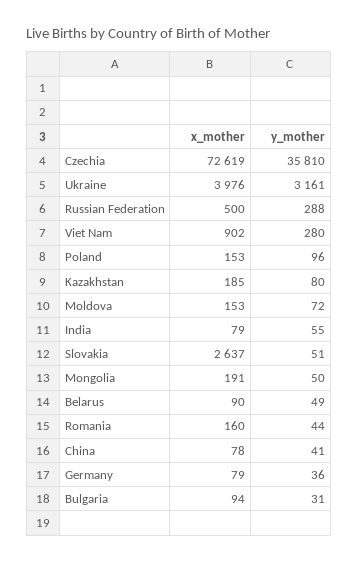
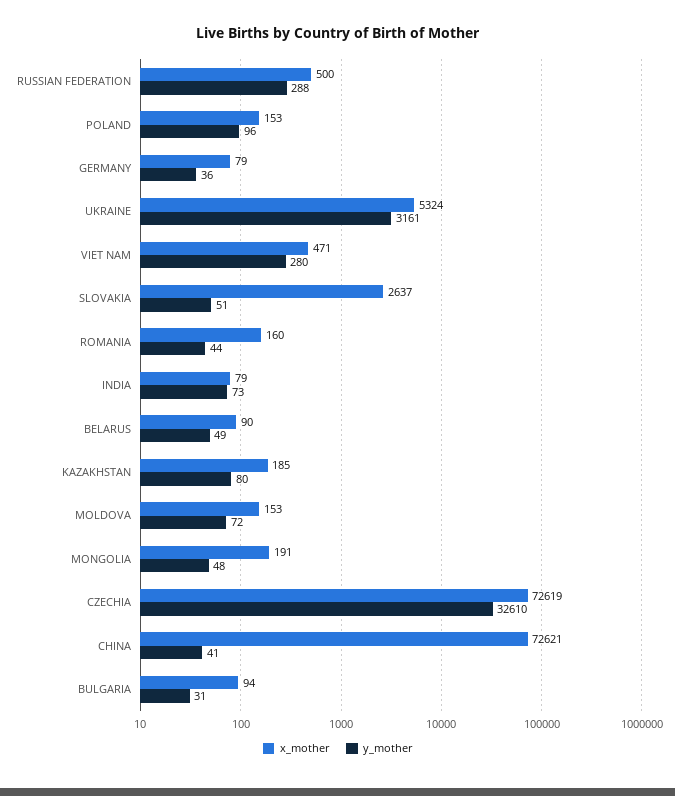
  {
    "x_mother": {
      "Czechia": 72619,
-     "Ukraine": 3976,
+     "Ukraine": 5324,
      "Russian Federation": 500,
-     "Viet Nam": 902,
+     "Viet Nam": 471,
      "Poland": 153,
      "Kazakhstan": 185,
      "Moldova": 153,
      "India": 79,
      "Slovakia": 2637,
      "Mongolia": 191,
      "Belarus": 90,
      "Romania": 160,
-     "China": 78,
+     "China": 72621,
      "Germany": 79,
      "Bulgaria": 94
    },
    "y_mother": {
-     "Czechia": 35810,
+     "Czechia": 32610,
      "Ukraine": 3161,
      "Russian Federation": 288,
      "Viet Nam": 280,
      "Poland": 96,
      "Kazakhstan": 80,
      "Moldova": 72,
-     "India": 55,
+     "India": 73,
      "Slovakia": 51,
-     "Mongolia": 50,
+     "Mongolia": 48,
      "Belarus": 49,
      "Romania": 44,
      "China": 41,
      "Germany": 36,
      "Bulgaria": 31
    }
  }

